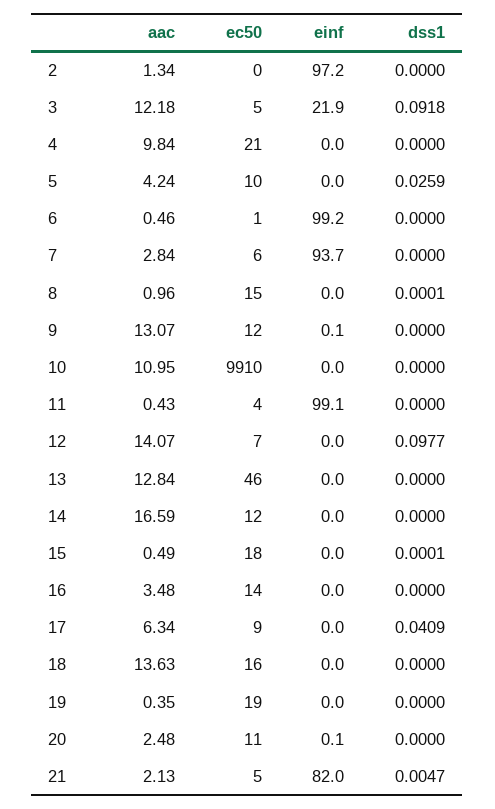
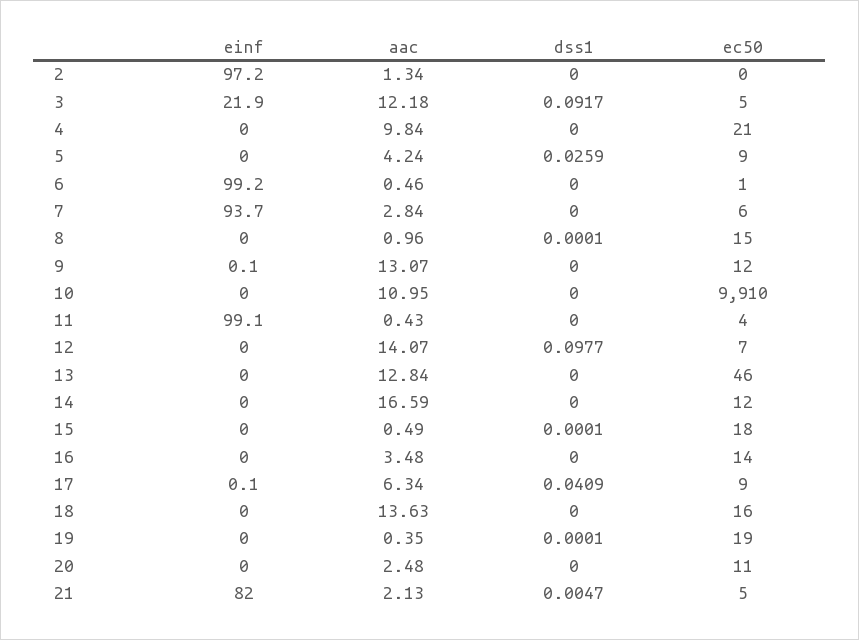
  {
    "aac": {
      "2": 1.34,
      "3": 12.18,
      "4": 9.84,
      "5": 4.24,
      "6": 0.46,
      "7": 2.84,
      "8": 0.96,
      "9": 13.07,
      "10": 10.95,
      "11": 0.43,
      "12": 14.07,
      "13": 12.84,
      "14": 16.59,
      "15": 0.49,
      "16": 3.48,
      "17": 6.34,
      "18": 13.63,
      "19": 0.35,
      "20": 2.48,
      "21": 2.13
    },
    "ec50": {
      "2": 0,
      "3": 5,
      "4": 21,
-     "5": 10,
+     "5": 9,
      "6": 1,
      "7": 6,
      "8": 15,
      "9": 12,
      "10": 9910,
      "11": 4,
      "12": 7,
      "13": 46,
      "14": 12,
      "15": 18,
      "16": 14,
      "17": 9,
      "18": 16,
      "19": 19,
      "20": 11,
      "21": 5
    },
    "einf": {
      "2": 97.2,
      "3": 21.9,
      "4": 0,
      "5": 0,
      "6": 99.2,
      "7": 93.7,
      "8": 0,
      "9": 0.1,
      "10": 0,
      "11": 99.1,
      "12": 0,
      "13": 0,
      "14": 0,
      "15": 0,
      "16": 0,
-     "17": 0,
+     "17": 0.1,
      "18": 0,
      "19": 0,
-     "20": 0.1,
+     "20": 0,
      "21": 82
    },
    "dss1": {
      "2": 0,
-     "3": 0.0918,
+     "3": 0.0917,
      "4": 0,
      "5": 0.0259,
      "6": 0,
      "7": 0,
      "8": 0.0001,
      "9": 0,
      "10": 0,
      "11": 0,
      "12": 0.0977,
      "13": 0,
      "14": 0,
      "15": 0.0001,
      "16": 0,
      "17": 0.0409,
      "18": 0,
-     "19": 0,
+     "19": 0.0001,
      "20": 0,
      "21": 0.0047
    }
  }

